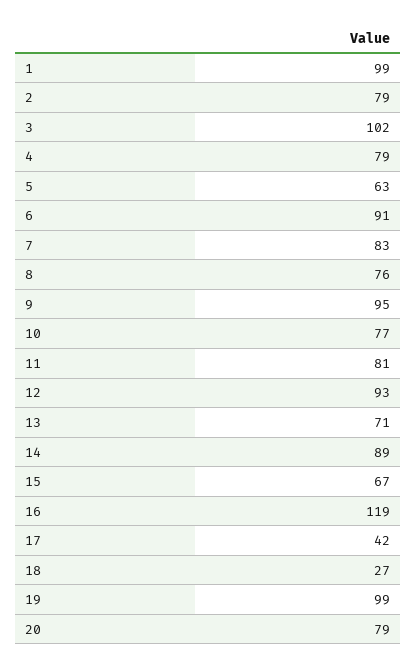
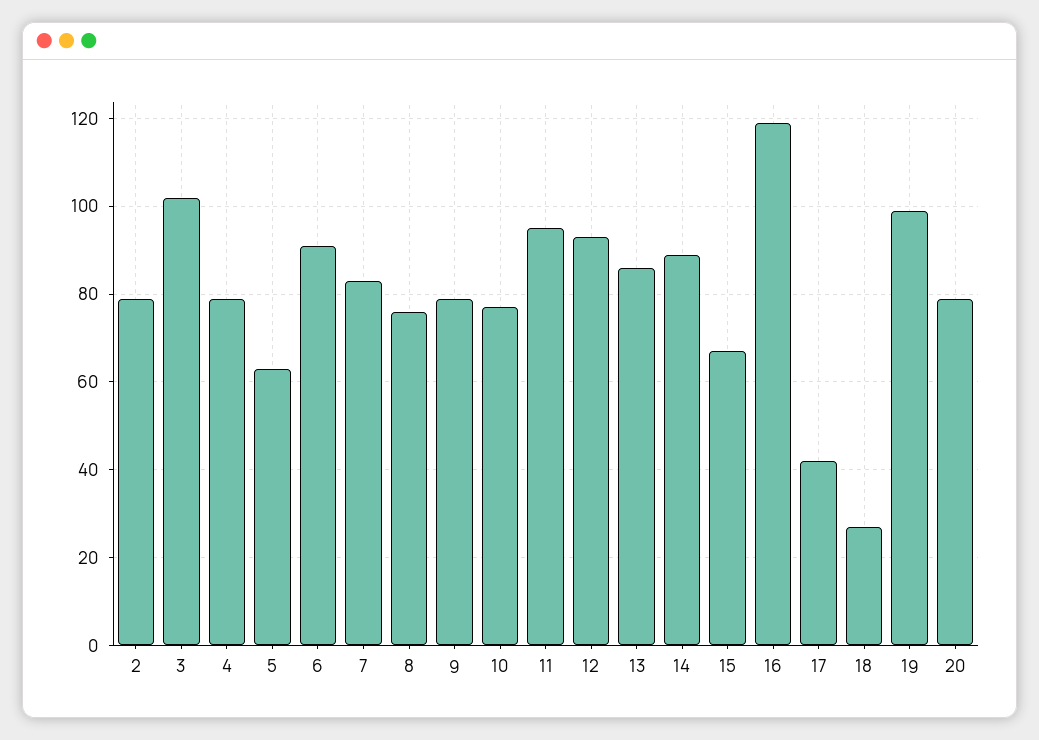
  {
-   "1": 99,
    "2": 79,
    "3": 102,
    "4": 79,
    "5": 63,
    "6": 91,
    "7": 83,
    "8": 76,
-   "9": 95,
+   "9": 80,
    "10": 77,
-   "11": 81,
+   "11": 95,
    "12": 93,
-   "13": 71,
+   "13": 85,
    "14": 89,
    "15": 67,
    "16": 119,
    "17": 42,
    "18": 27,
    "19": 99,
    "20": 79
  }

